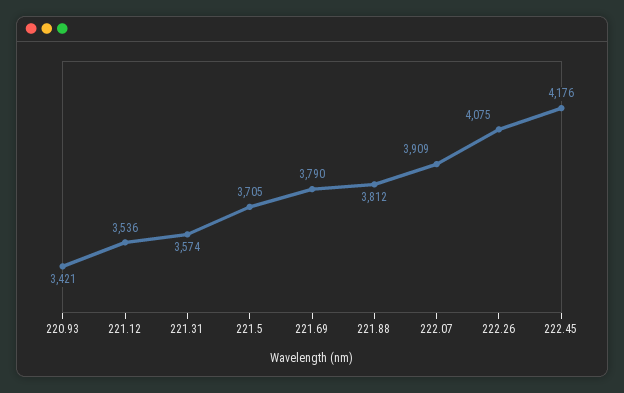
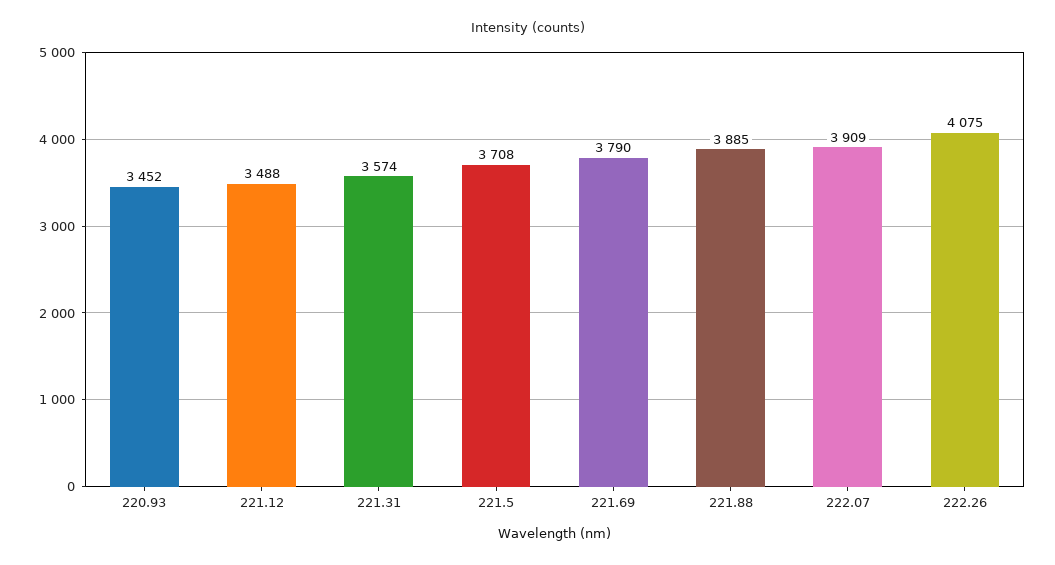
  {
-   "220.93": 3421,
+   "220.93": 3452,
-   "221.12": 3536,
+   "221.12": 3488,
    "221.31": 3574,
-   "221.5": 3705,
+   "221.5": 3708,
    "221.69": 3790,
-   "221.88": 3812,
+   "221.88": 3885,
    "222.07": 3909,
-   "222.26": 4075,
+   "222.26": 4075
-   "222.45": 4176
  }

